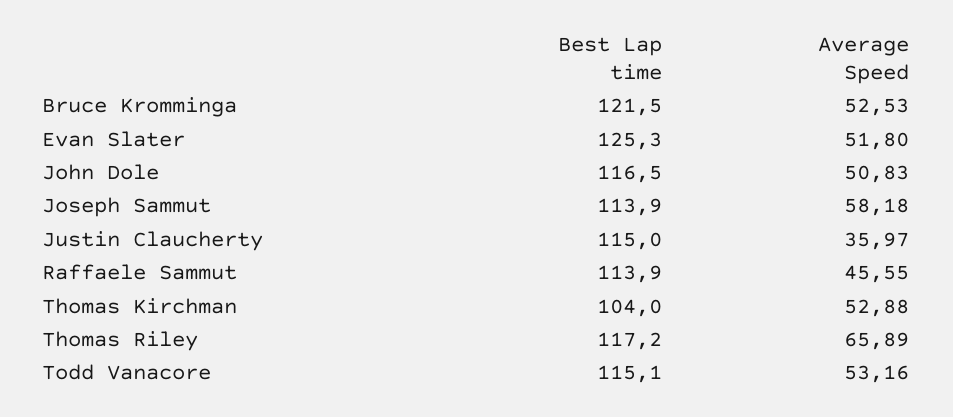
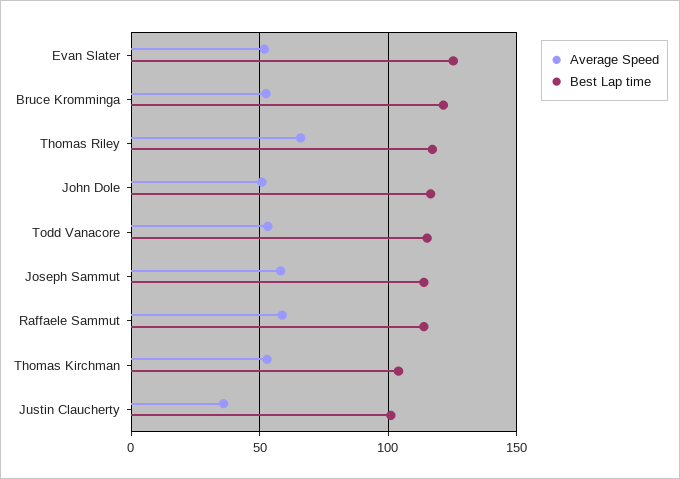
  {
    "Best Lap time": {
      "Bruce Kromminga": 121.5,
      "Evan Slater": 125.3,
      "John Dole": 116.5,
      "Joseph Sammut": 113.9,
-     "Justin Claucherty": 115,
+     "Justin Claucherty": 100,
      "Raffaele Sammut": 113.9,
      "Thomas Kirchman": 104,
      "Thomas Riley": 117.2,
      "Todd Vanacore": 115.1
    },
    "Average Speed": {
      "Bruce Kromminga": 52.53,
      "Evan Slater": 51.8,
      "John Dole": 50.83,
      "Joseph Sammut": 58.18,
      "Justin Claucherty": 35.97,
-     "Raffaele Sammut": 45.55,
+     "Raffaele Sammut": 60,
      "Thomas Kirchman": 52.88,
      "Thomas Riley": 65.89,
      "Todd Vanacore": 53.16
    }
  }

